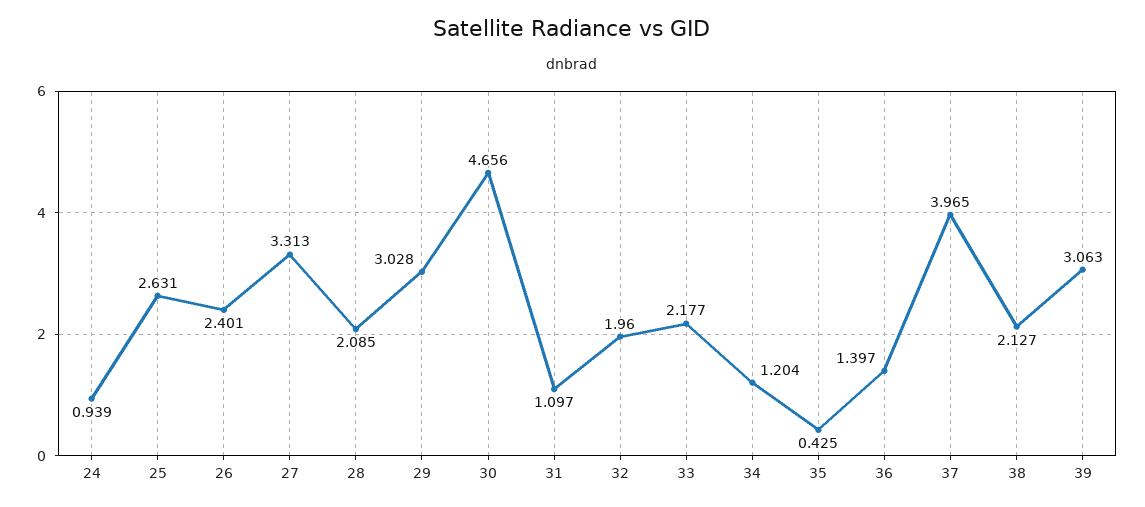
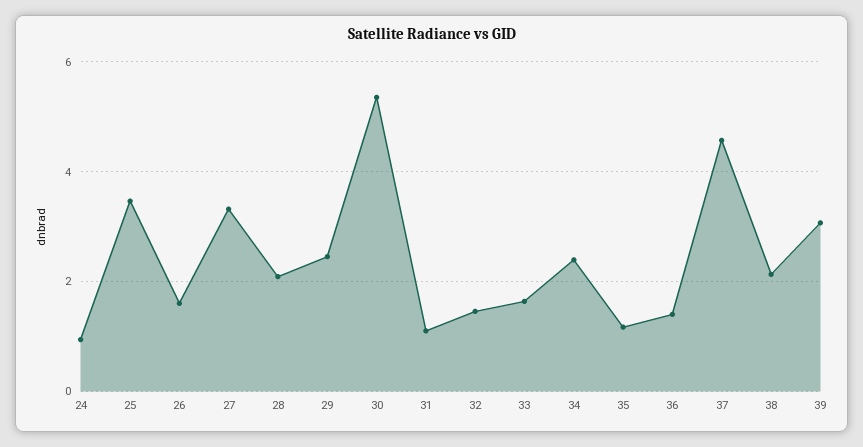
  {
    "24": 0.939,
-   "25": 2.631,
+   "25": 3.4,
-   "26": 2.401,
+   "26": 1.6,
    "27": 3.313,
    "28": 2.085,
-   "29": 3.028,
+   "29": 2.4,
-   "30": 4.656,
+   "30": 5.4,
    "31": 1.097,
-   "32": 1.96,
+   "32": 1.4,
-   "33": 2.177,
+   "33": 1.6,
-   "34": 1.204,
+   "34": 2.4,
-   "35": 0.425,
+   "35": 1.2,
    "36": 1.397,
-   "37": 3.965,
+   "37": 4.6,
    "38": 2.127,
    "39": 3.063
  }

